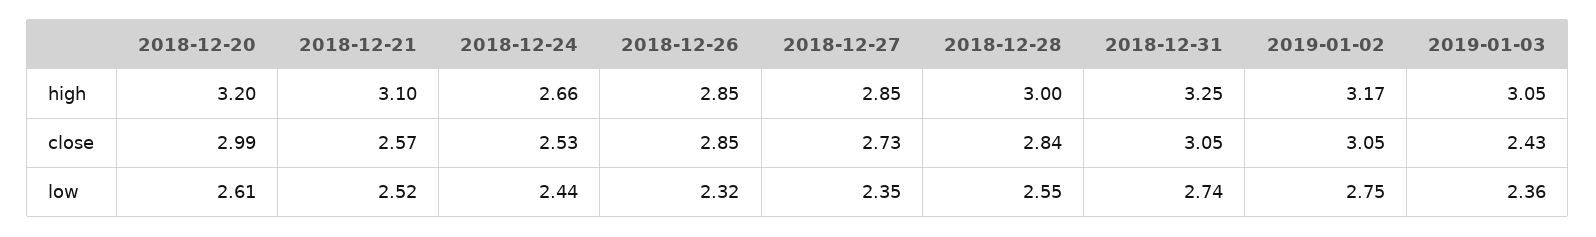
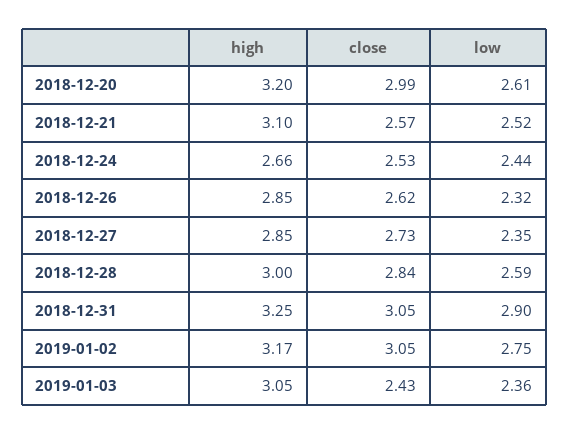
  {
    "2018-12-20": {
      "high": 3.2,
      "close": 2.99,
      "low": 2.61
    },
    "2018-12-21": {
      "high": 3.1,
      "close": 2.57,
      "low": 2.52
    },
    "2018-12-24": {
      "high": 2.66,
      "close": 2.53,
      "low": 2.44
    },
    "2018-12-26": {
      "high": 2.85,
-     "close": 2.85,
+     "close": 2.62,
      "low": 2.32
    },
    "2018-12-27": {
      "high": 2.85,
      "close": 2.73,
      "low": 2.35
    },
    "2018-12-28": {
      "high": 3,
      "close": 2.84,
-     "low": 2.55
+     "low": 2.59
    },
    "2018-12-31": {
      "high": 3.25,
      "close": 3.05,
-     "low": 2.74
+     "low": 2.9
    },
    "2019-01-02": {
      "high": 3.17,
      "close": 3.05,
      "low": 2.75
    },
    "2019-01-03": {
      "high": 3.05,
      "close": 2.43,
      "low": 2.36
    }
  }

